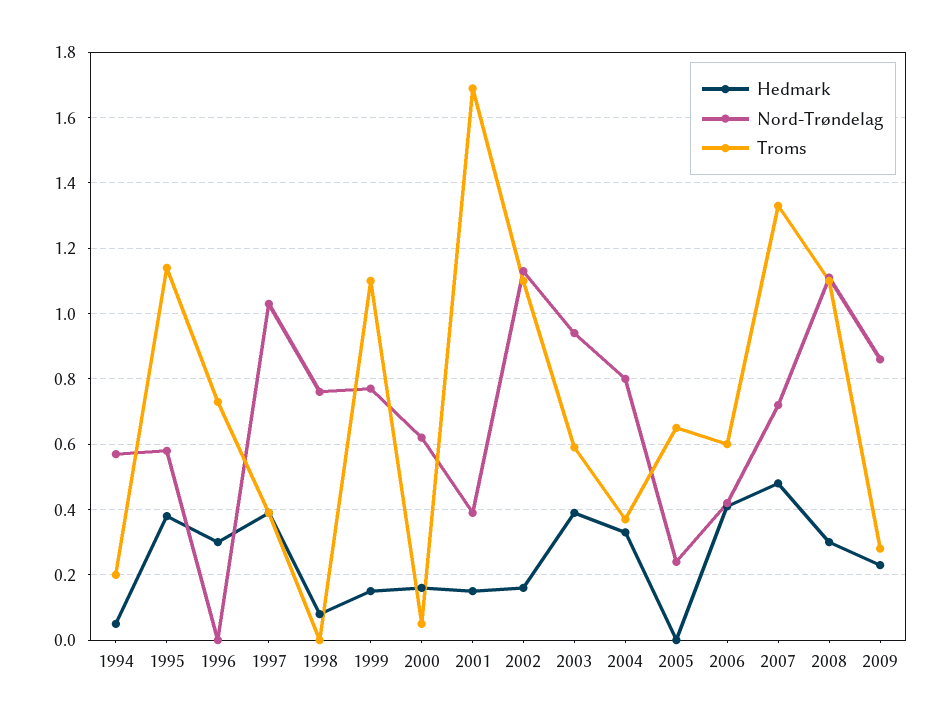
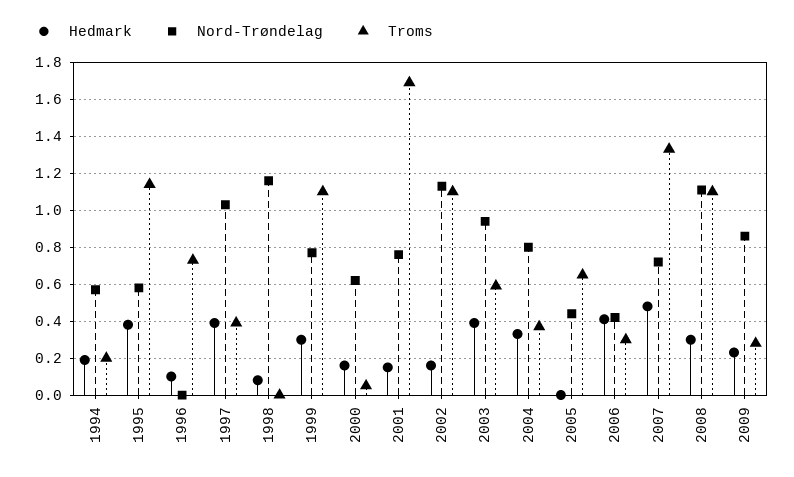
  {
    "Hedmark": {
-     "1994": 0.05,
+     "1994": 0.2,
      "1995": 0.4,
-     "1996": 0.3,
+     "1996": 0.1,
      "1997": 0.4,
      "1998": 0.1,
-     "1999": 0.15,
+     "1999": 0.3,
      "2000": 0.15,
      "2001": 0.15,
      "2002": 0.15,
      "2003": 0.4,
      "2004": 0.35,
      "2005": 0,
      "2006": 0.4,
      "2007": 0.5,
      "2008": 0.3,
      "2009": 0.25
    },
    "Nord-Trøndelag": {
      "1994": 0.55,
      "1995": 0.6,
      "1996": 0,
      "1997": 1.05,
-     "1998": 0.75,
+     "1998": 1.15,
      "1999": 0.75,
      "2000": 0.6,
-     "2001": 0.4,
+     "2001": 0.75,
      "2002": 1.15,
      "2003": 0.95,
      "2004": 0.8,
-     "2005": 0.25,
+     "2005": 0.45,
      "2006": 0.4,
      "2007": 0.7,
      "2008": 1.1,
      "2009": 0.85
    },
    "Troms": {
      "1994": 0.2,
      "1995": 1.15,
      "1996": 0.75,
      "1997": 0.4,
      "1998": 0,
      "1999": 1.1,
      "2000": 0.05,
      "2001": 1.7,
      "2002": 1.1,
      "2003": 0.6,
      "2004": 0.35,
      "2005": 0.65,
-     "2006": 0.6,
+     "2006": 0.3,
      "2007": 1.35,
      "2008": 1.1,
      "2009": 0.3
    }
  }

